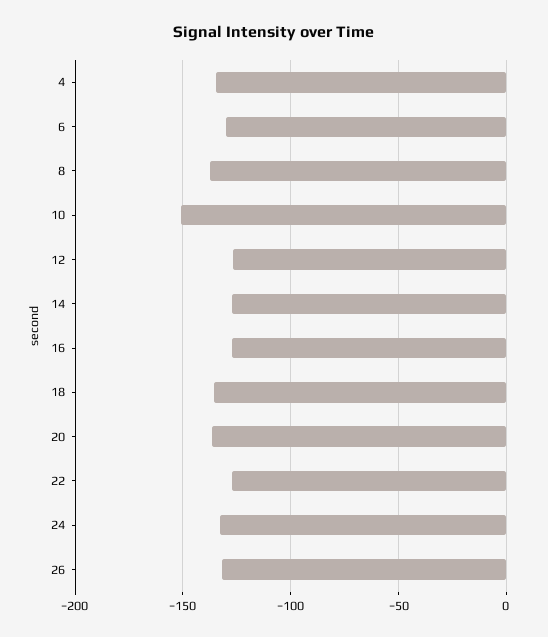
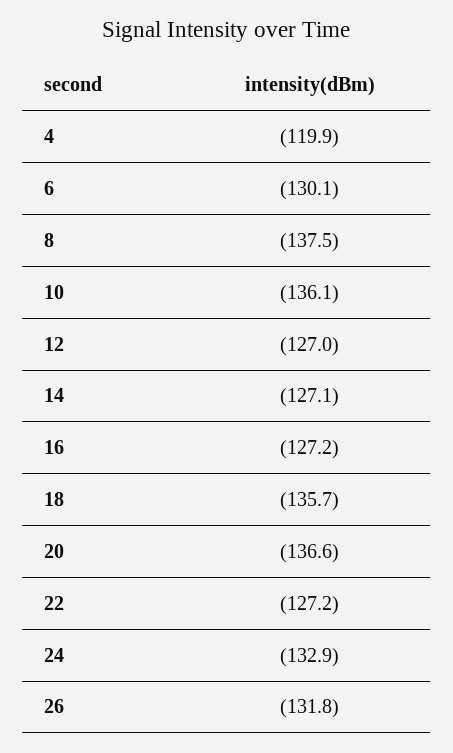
  {
-   "4": -135,
+   "4": -119.9,
    "6": -130.1,
    "8": -137.5,
-   "10": -150,
+   "10": -136.1,
    "12": -127,
    "14": -127.1,
    "16": -127.2,
    "18": -135.7,
    "20": -136.6,
    "22": -127.2,
    "24": -132.9,
    "26": -131.8
  }

